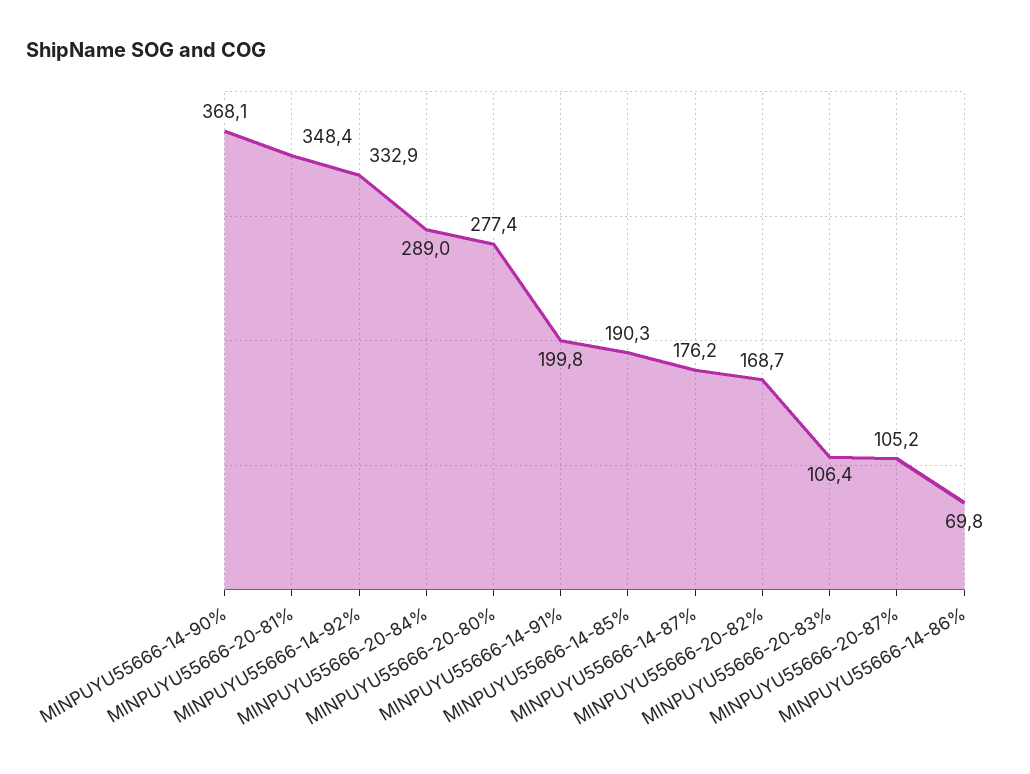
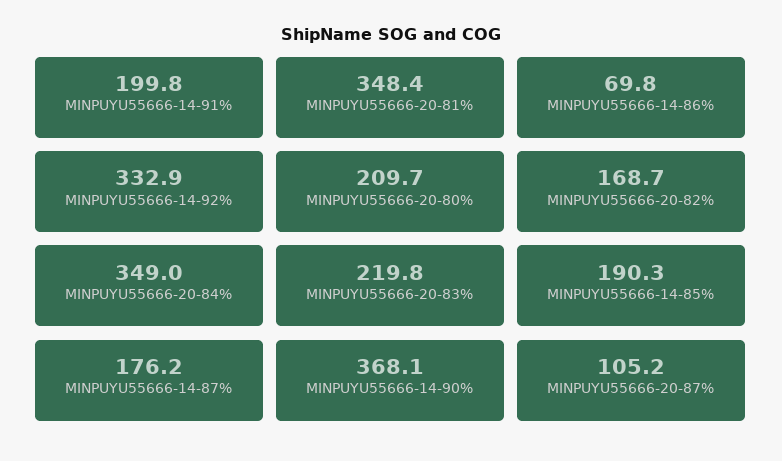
  {
    "MINPUYU55666-14-90%": 368.1,
    "MINPUYU55666-20-81%": 348.4,
    "MINPUYU55666-14-92%": 332.9,
-   "MINPUYU55666-20-84%": 289,
+   "MINPUYU55666-20-84%": 349,
-   "MINPUYU55666-20-80%": 277.4,
+   "MINPUYU55666-20-80%": 209.7,
    "MINPUYU55666-14-91%": 199.8,
    "MINPUYU55666-14-85%": 190.3,
    "MINPUYU55666-14-87%": 176.2,
    "MINPUYU55666-20-82%": 168.7,
-   "MINPUYU55666-20-83%": 106.4,
+   "MINPUYU55666-20-83%": 219.8,
    "MINPUYU55666-20-87%": 105.2,
    "MINPUYU55666-14-86%": 69.8
  }

